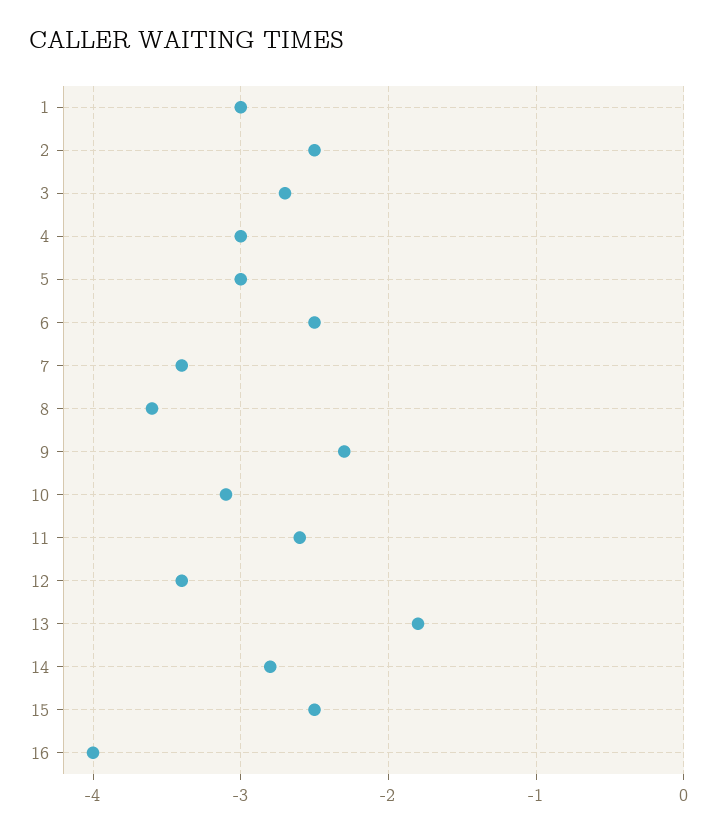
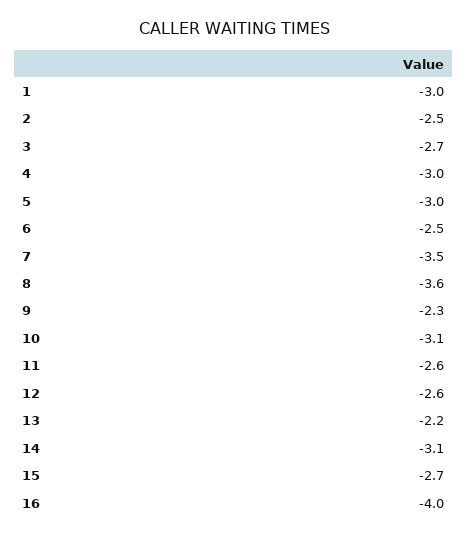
  {
    "1": -3,
    "2": -2.5,
    "3": -2.7,
    "4": -3,
    "5": -3,
    "6": -2.5,
-   "7": -3.4,
+   "7": -3.5,
    "8": -3.6,
    "9": -2.3,
    "10": -3.1,
    "11": -2.6,
-   "12": -3.4,
+   "12": -2.6,
-   "13": -1.8,
+   "13": -2.2,
-   "14": -2.8,
+   "14": -3.1,
-   "15": -2.5,
+   "15": -2.7,
    "16": -4
  }

